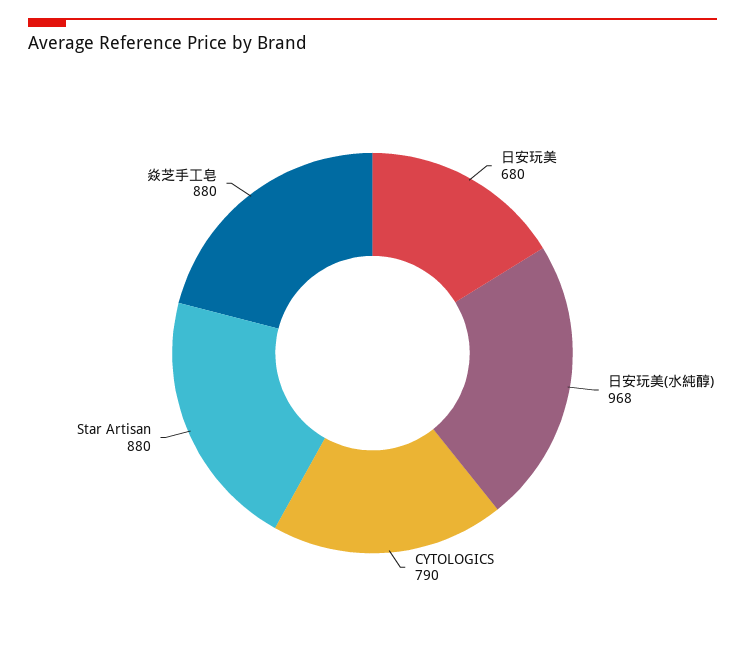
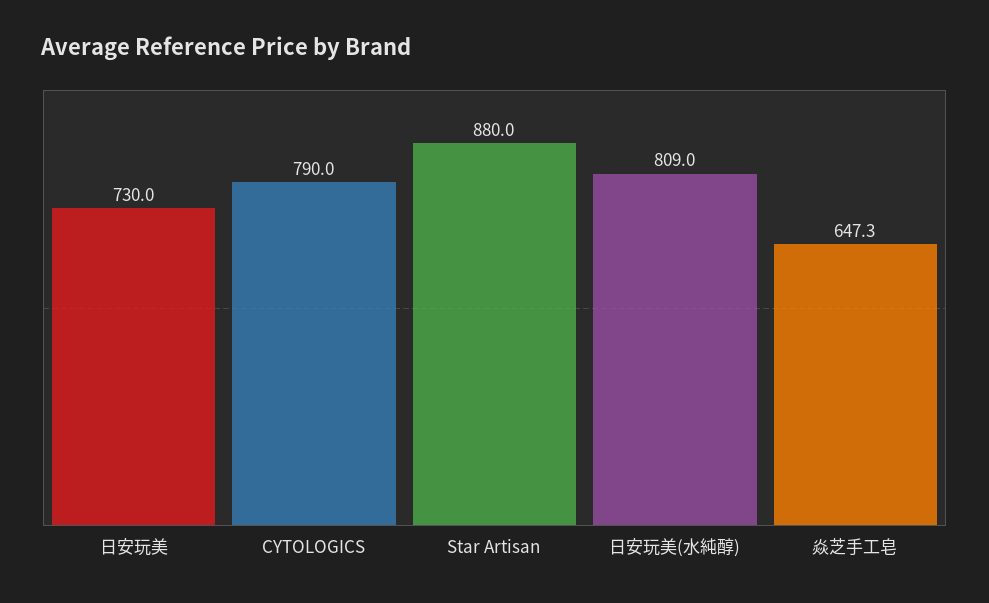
  {
-   "日安玩美": 680,
+   "日安玩美": 730,
-   "日安玩美(水純醇)": 968,
+   "日安玩美(水純醇)": 809,
    "CYTOLOGICS": 790,
    "Star Artisan": 880,
-   "焱芝手工皂": 880
+   "焱芝手工皂": 647.3
  }

